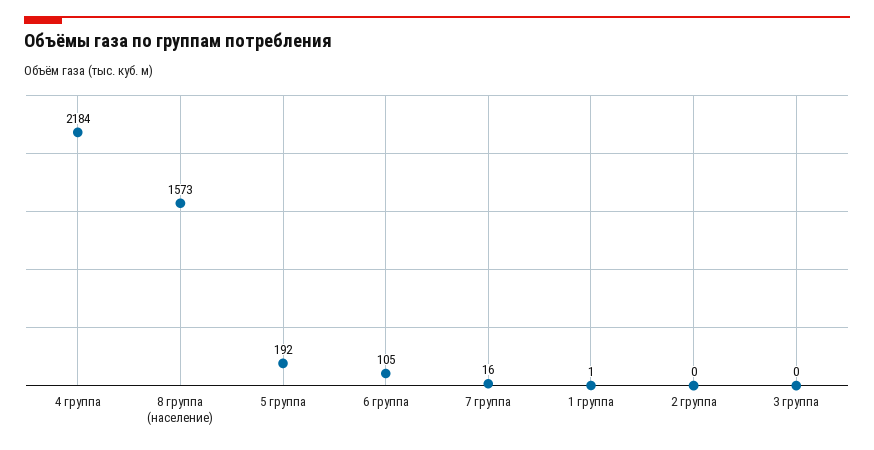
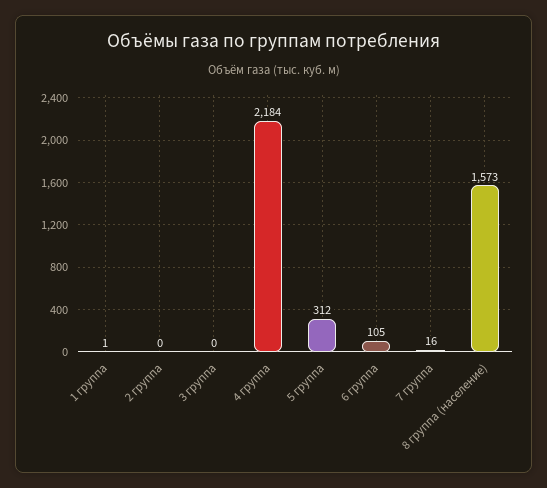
  {
    "4 группа": 2184,
    "8 группа (население)": 1573,
-   "5 группа": 192,
+   "5 группа": 312,
    "6 группа": 105,
    "7 группа": 16,
    "1 группа": 1,
    "2 группа": 0,
    "3 группа": 0
  }

